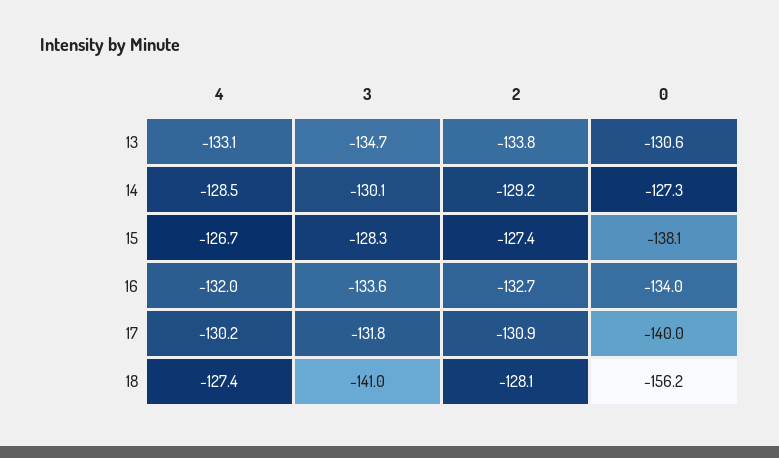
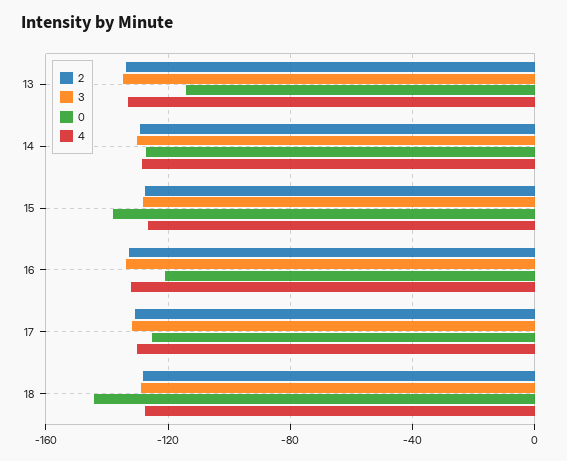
  {
    "4": {
      "13": -133.1,
      "14": -128.5,
      "15": -126.7,
      "16": -132,
      "17": -130.2,
      "18": -127.4
    },
    "3": {
      "13": -134.7,
      "14": -130.1,
      "15": -128.3,
      "16": -133.6,
      "17": -131.8,
-     "18": -141
+     "18": -130
    },
    "2": {
      "13": -133.8,
      "14": -129.2,
      "15": -127.4,
      "16": -132.7,
      "17": -130.9,
      "18": -128.1
    },
    "0": {
-     "13": -130.6,
+     "13": -115,
      "14": -127.3,
      "15": -138.1,
-     "16": -134,
+     "16": -120,
-     "17": -140,
+     "17": -125,
-     "18": -156.2
+     "18": -145
    }
  }

